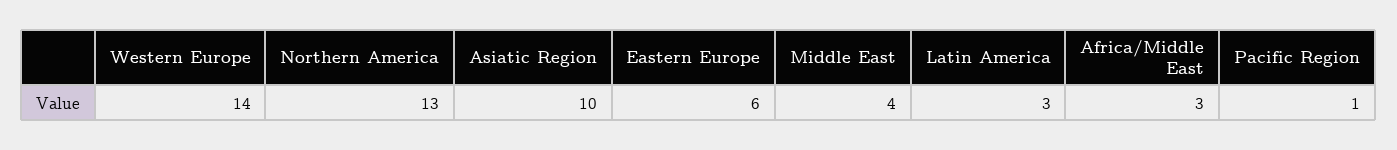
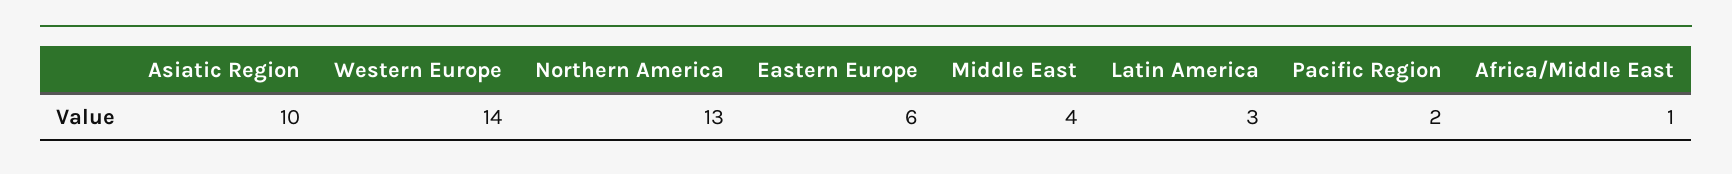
  {
    "Western Europe": 14,
    "Northern America": 13,
    "Asiatic Region": 10,
    "Eastern Europe": 6,
    "Middle East": 4,
    "Latin America": 3,
-   "Africa/Middle East": 3,
+   "Africa/Middle East": 1,
-   "Pacific Region": 1
+   "Pacific Region": 2
  }

